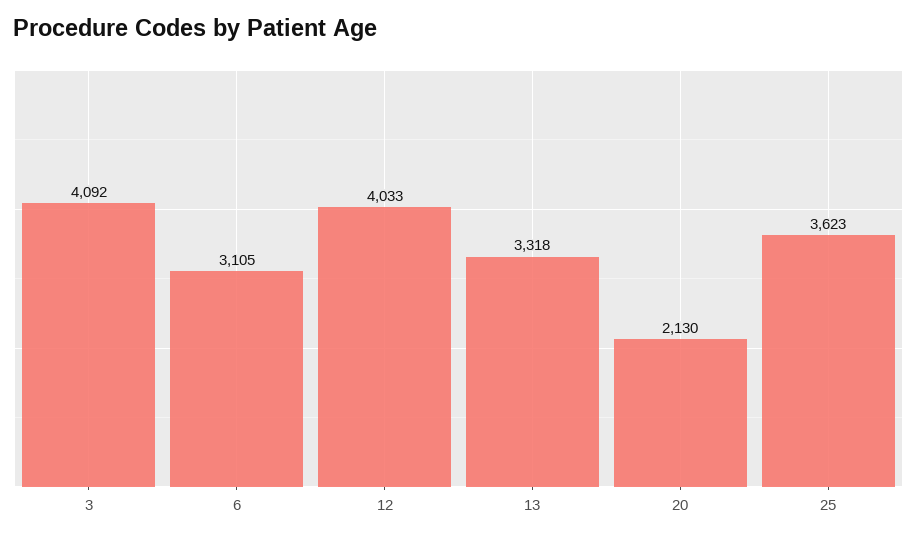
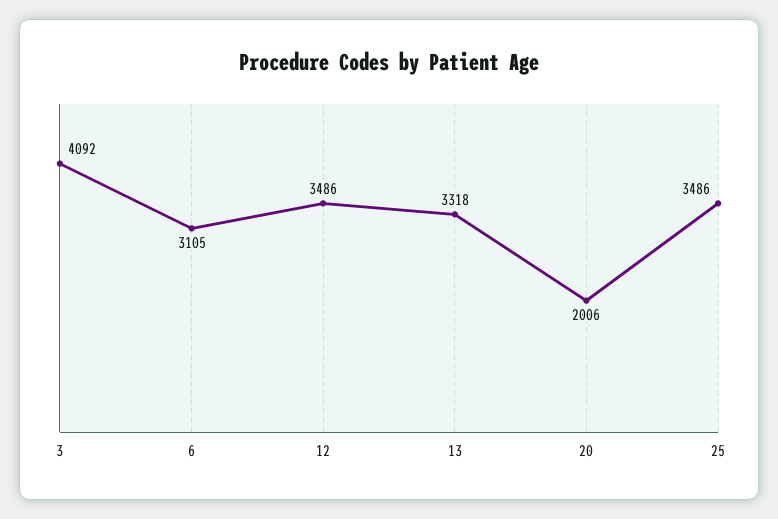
  {
    "3": 4092,
    "6": 3105,
-   "12": 4033,
+   "12": 3486,
    "13": 3318,
-   "20": 2130,
+   "20": 2006,
-   "25": 3623
+   "25": 3486
  }

